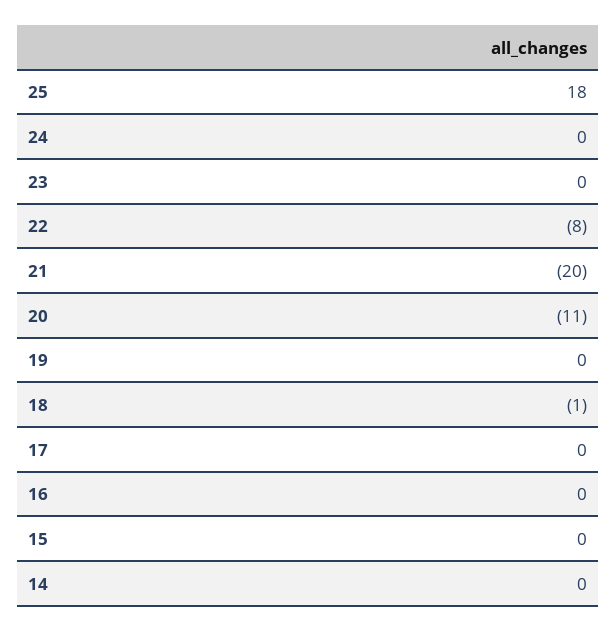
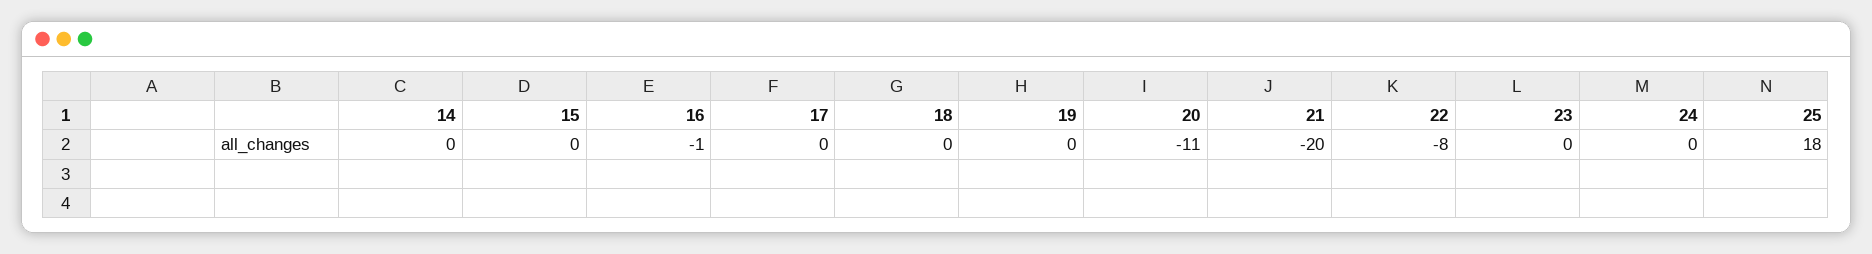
  {
    "25": 18,
    "24": 0,
    "23": 0,
    "22": -8,
    "21": -20,
    "20": -11,
    "19": 0,
-   "18": -1,
+   "18": 0,
    "17": 0,
-   "16": 0,
+   "16": -1,
    "15": 0,
    "14": 0
  }

